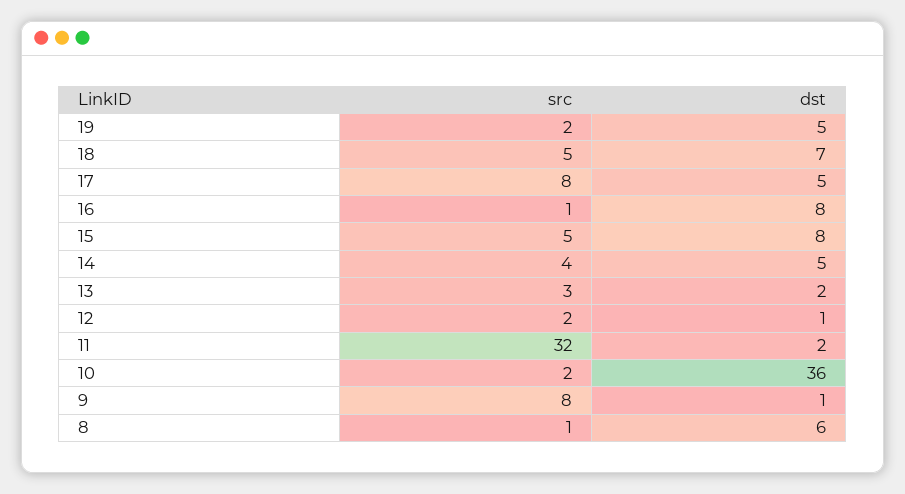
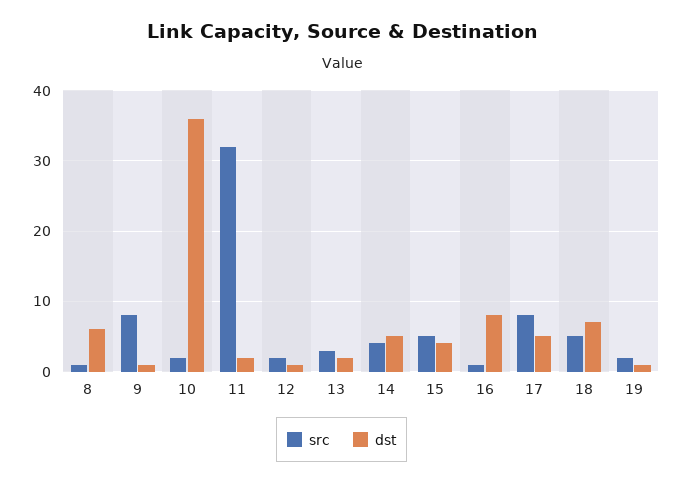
  {
    "src": {
      "19": 2,
      "18": 5,
      "17": 8,
      "16": 1,
      "15": 5,
      "14": 4,
      "13": 3,
      "12": 2,
      "11": 32,
      "10": 2,
      "9": 8,
      "8": 1
    },
    "dst": {
-     "19": 5,
+     "19": 1,
      "18": 7,
      "17": 5,
      "16": 8,
-     "15": 8,
+     "15": 4,
      "14": 5,
      "13": 2,
      "12": 1,
      "11": 2,
      "10": 36,
      "9": 1,
      "8": 6
    }
  }

